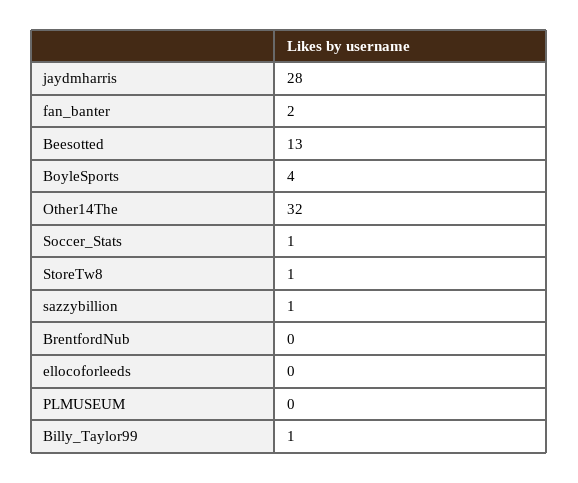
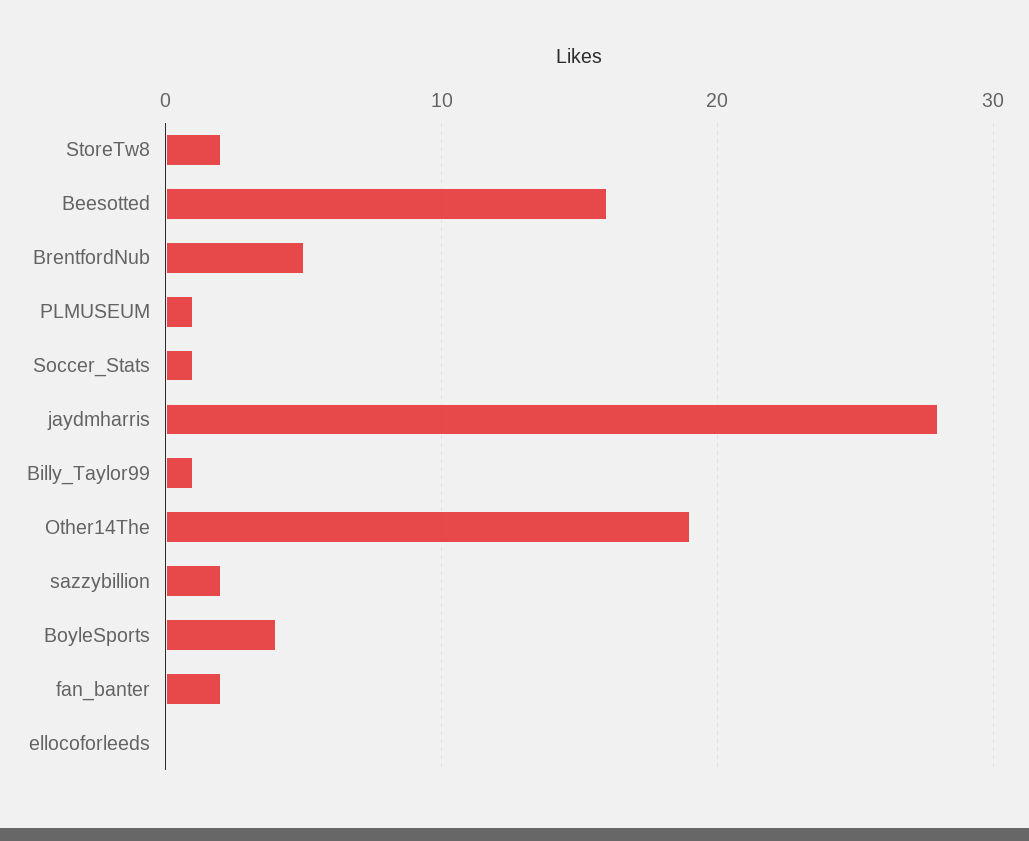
  {
    "jaydmharris": 28,
    "fan_banter": 2,
-   "Beesotted": 13,
+   "Beesotted": 16,
    "BoyleSports": 4,
-   "Other14The": 32,
+   "Other14The": 19,
    "Soccer_Stats": 1,
-   "StoreTw8": 1,
+   "StoreTw8": 2,
-   "sazzybillion": 1,
+   "sazzybillion": 2,
-   "BrentfordNub": 0,
+   "BrentfordNub": 5,
    "ellocoforleeds": 0,
-   "PLMUSEUM": 0,
+   "PLMUSEUM": 1,
    "Billy_Taylor99": 1
  }

